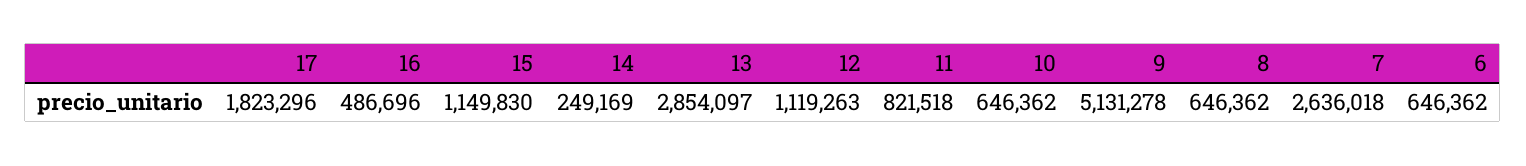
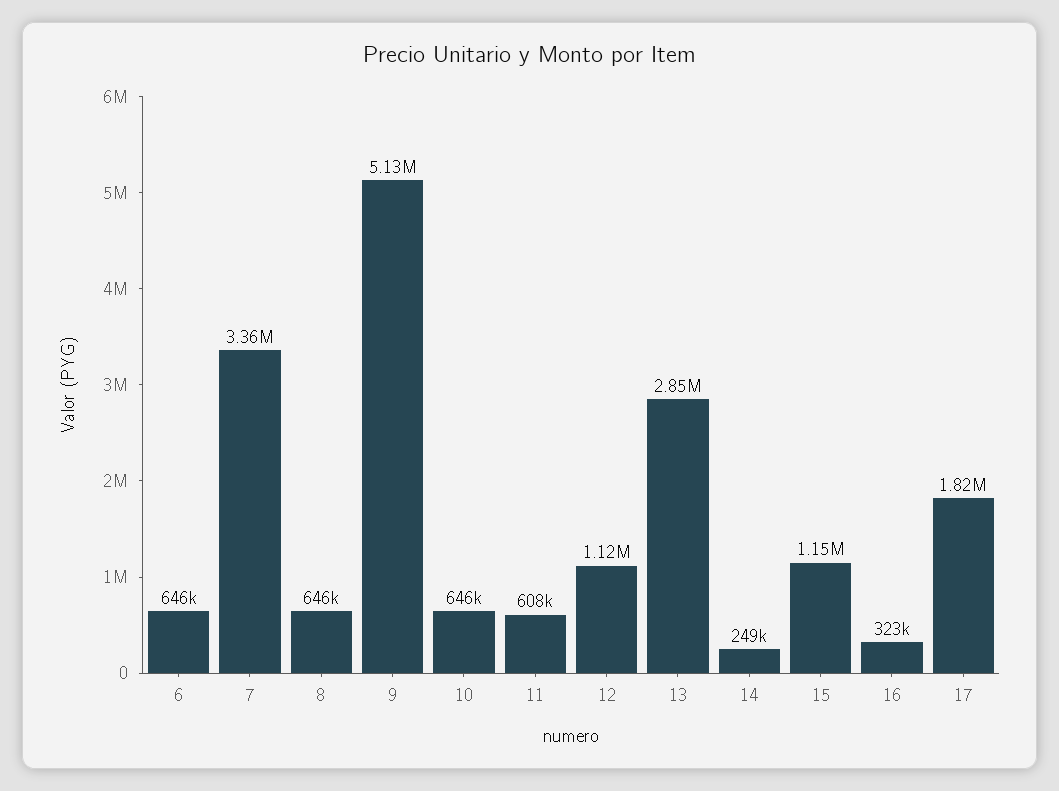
  {
    "17": 1823296,
-   "16": 486696,
+   "16": 323000,
    "15": 1149830,
    "14": 249169,
    "13": 2854097,
    "12": 1119263,
-   "11": 821518,
+   "11": 608000,
    "10": 646362,
    "9": 5131278,
    "8": 646362,
-   "7": 2636018,
+   "7": 3360000,
    "6": 646362
  }

